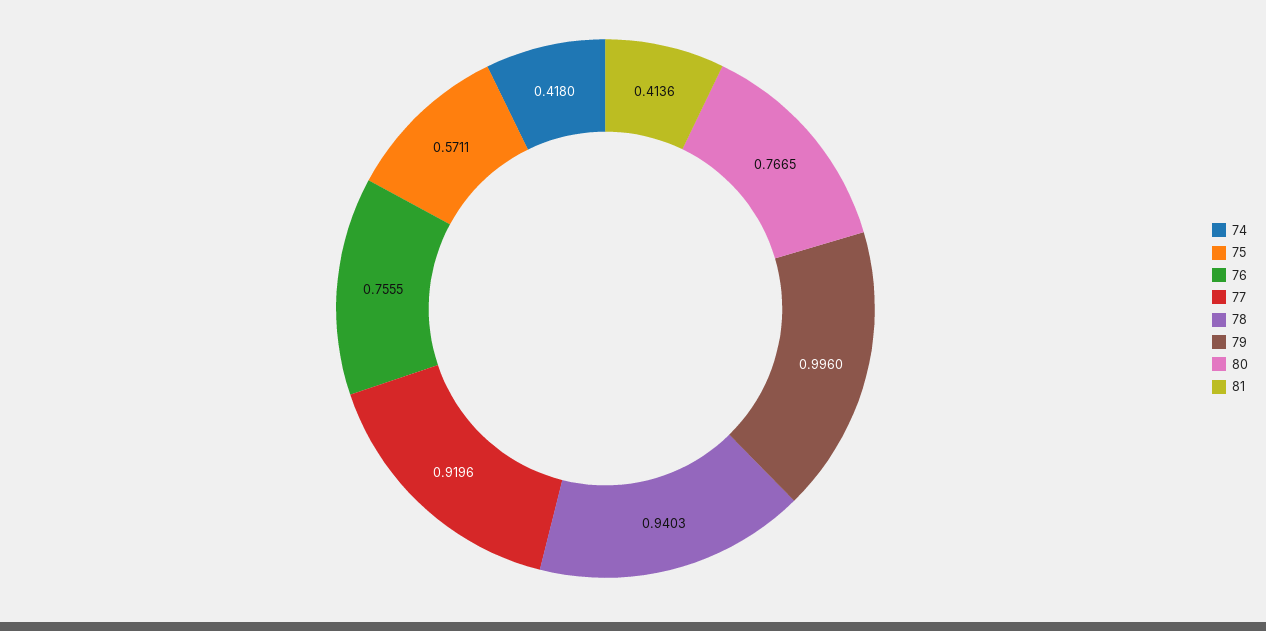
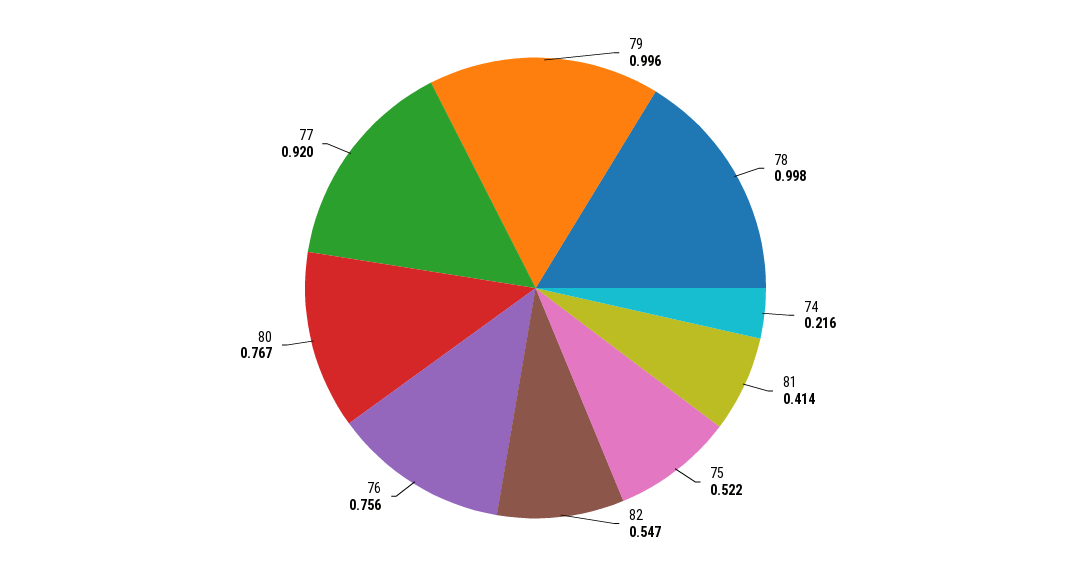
  {
-   "74": 0.418,
+   "74": 0.216,
-   "75": 0.5711,
+   "75": 0.522,
    "76": 0.7555,
    "77": 0.9196,
-   "78": 0.9403,
+   "78": 0.998,
    "79": 0.996,
    "80": 0.7665,
-   "81": 0.4136
+   "81": 0.4136,
+   "82": 0.547
  }

